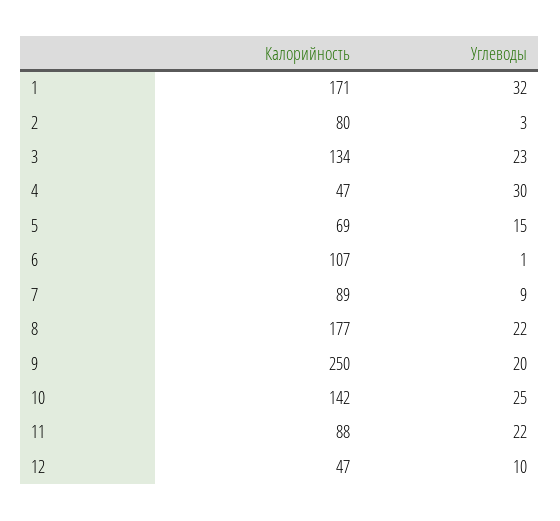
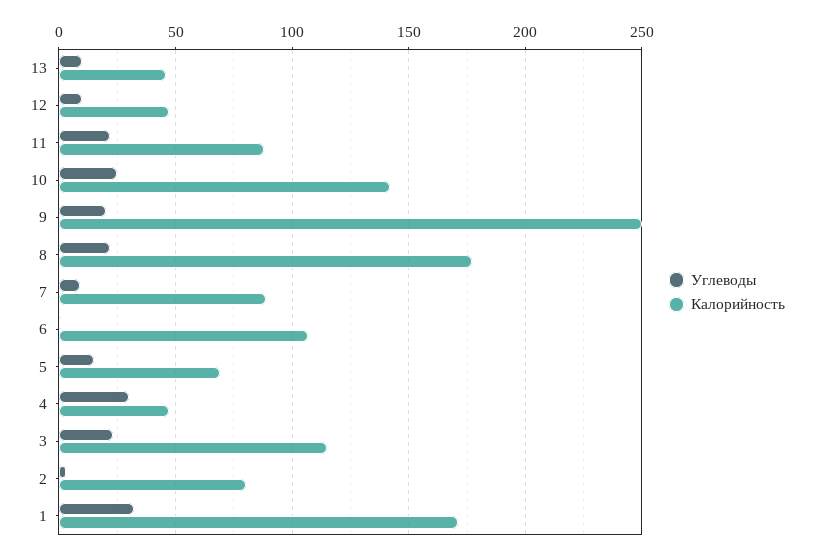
  {
    "Калорийность": {
      "1": 171,
      "2": 80,
-     "3": 134,
+     "3": 115,
      "4": 47,
      "5": 69,
      "6": 107,
      "7": 89,
      "8": 177,
      "9": 250,
      "10": 142,
      "11": 88,
-     "12": 47
+     "12": 47,
+     "13": 45
    },
    "Углеводы": {
      "1": 32,
      "2": 3,
      "3": 23,
      "4": 30,
      "5": 15,
      "6": 1,
      "7": 9,
      "8": 22,
      "9": 20,
      "10": 25,
      "11": 22,
-     "12": 10
+     "12": 10,
+     "13": 10
    }
  }

